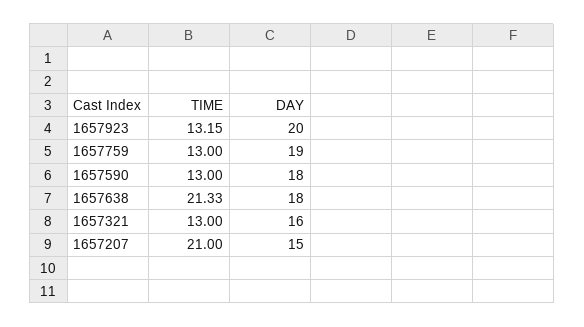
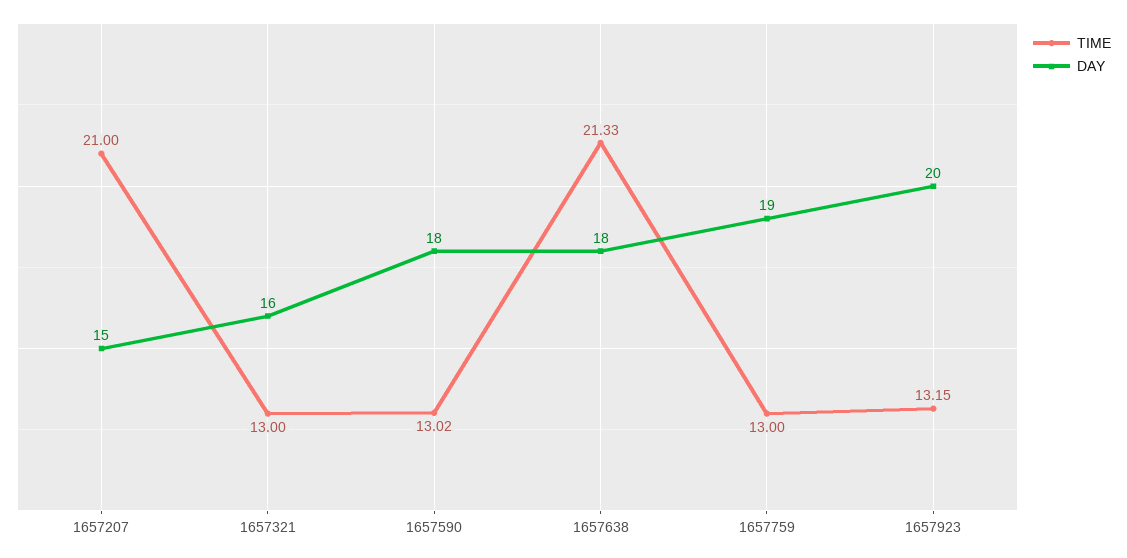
  {
    "TIME": {
      "1657923": 13.15,
      "1657759": 13,
-     "1657590": 13,
+     "1657590": 13.02,
      "1657638": 21.33,
      "1657321": 13,
      "1657207": 21
    },
    "DAY": {
      "1657923": 20,
      "1657759": 19,
      "1657590": 18,
      "1657638": 18,
      "1657321": 16,
      "1657207": 15
    }
  }

